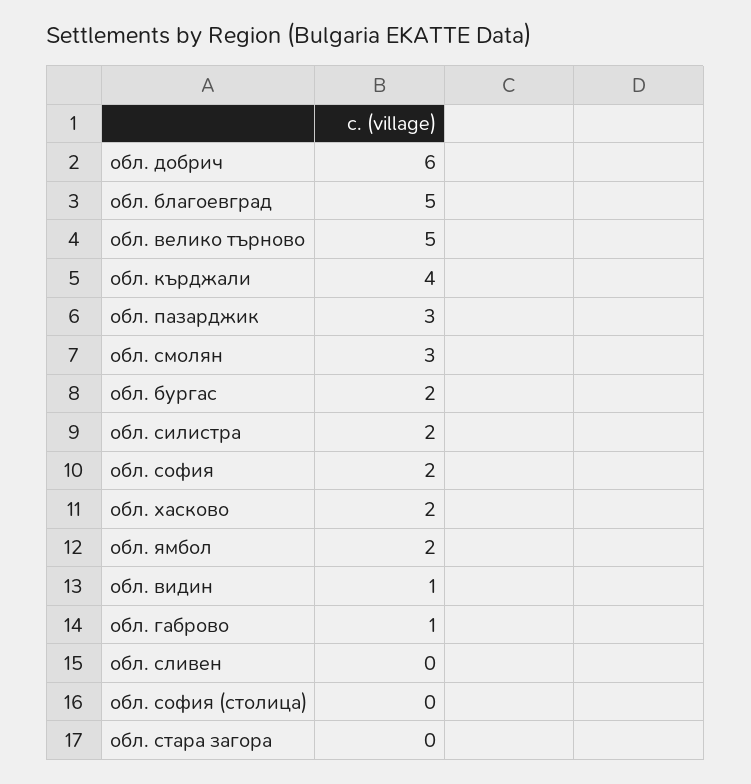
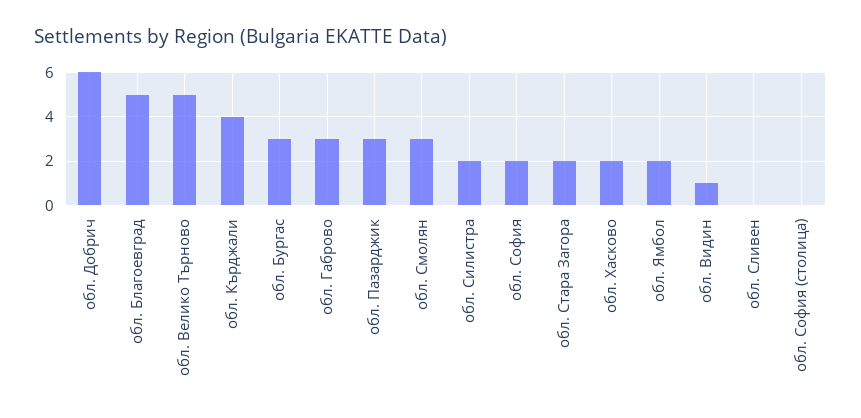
  {
    "обл. добрич": 6,
    "обл. благоевград": 5,
    "обл. велико търново": 5,
    "обл. кърджали": 4,
    "обл. пазарджик": 3,
    "обл. смолян": 3,
-   "обл. бургас": 2,
+   "обл. бургас": 3,
    "обл. силистра": 2,
    "обл. софия": 2,
    "обл. хасково": 2,
    "обл. ямбол": 2,
    "обл. видин": 1,
-   "обл. габрово": 1,
+   "обл. габрово": 3,
    "обл. сливен": 0,
    "обл. софия (столица)": 0,
-   "обл. стара загора": 0
+   "обл. стара загора": 2
  }

